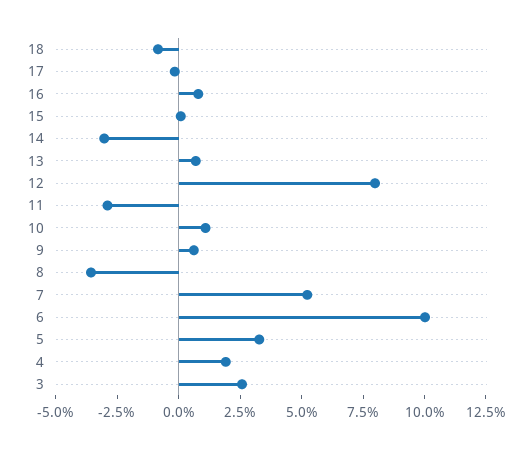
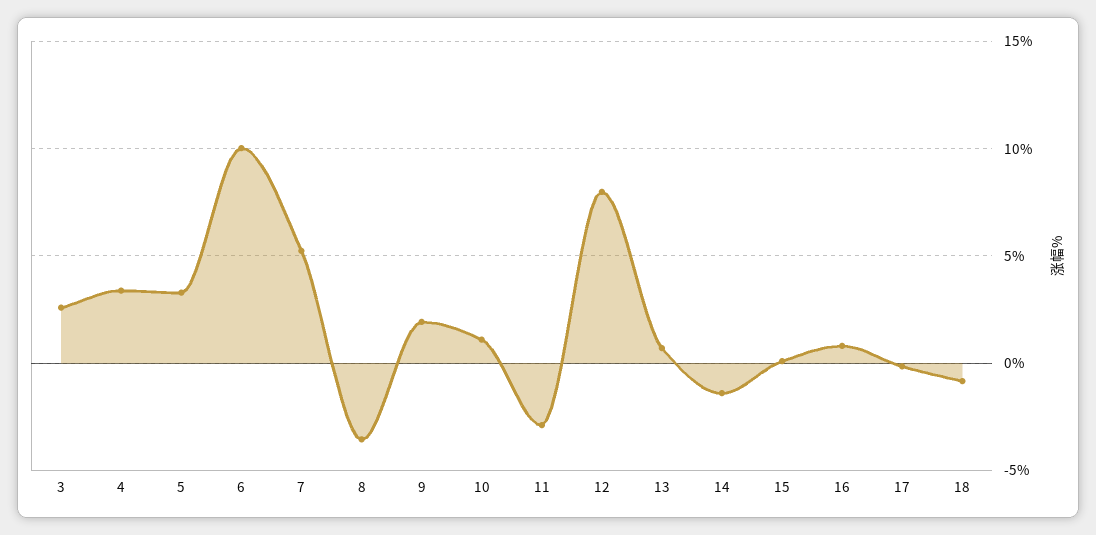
  {
    "18": -1,
    "17": 0,
    "16": 1,
    "15": 0,
-   "14": -3,
+   "14": -1.5,
    "13": 0.5,
    "12": 8,
    "11": -3,
    "10": 1,
-   "9": 0.5,
+   "9": 2,
    "8": -3.5,
    "7": 5,
    "6": 10,
    "5": 3.5,
-   "4": 2,
+   "4": 3.5,
    "3": 2.5
  }

